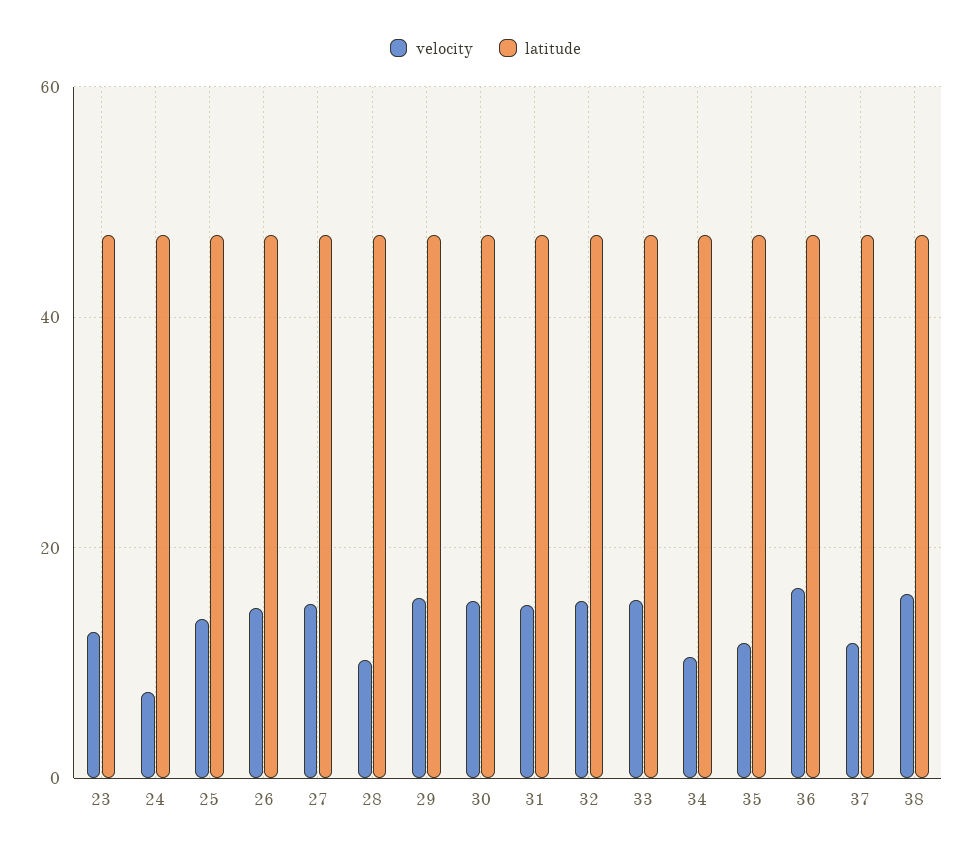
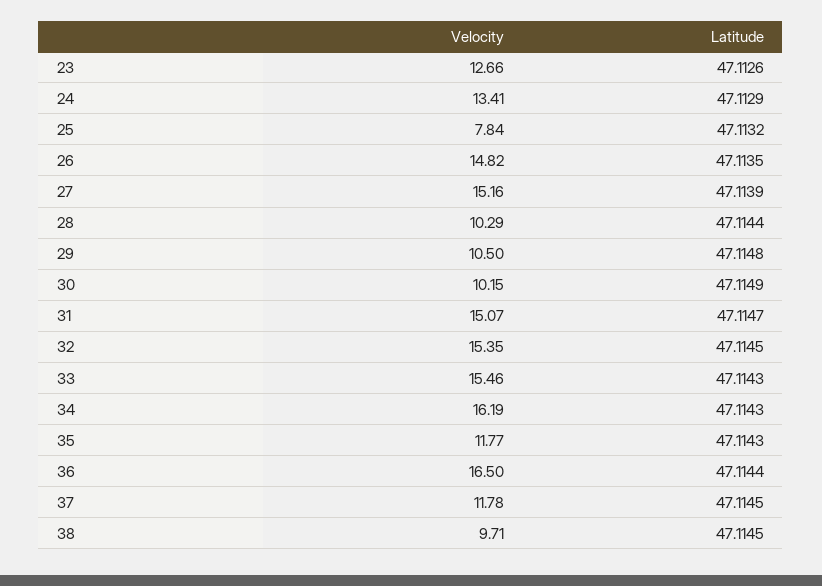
  {
    "velocity": {
      "23": 12.66,
-     "24": 8,
+     "24": 13.41,
-     "25": 14,
+     "25": 7.84,
      "26": 14.82,
      "27": 15.16,
      "28": 10.29,
-     "29": 16,
+     "29": 10.5,
-     "30": 16,
+     "30": 10.15,
      "31": 15.07,
      "32": 15.35,
      "33": 15.46,
-     "34": 10,
+     "34": 16.19,
      "35": 11.77,
      "36": 16.5,
      "37": 11.78,
-     "38": 16
+     "38": 9.71
    },
    "latitude": {
      "23": 47.1126,
      "24": 47.1129,
      "25": 47.1132,
      "26": 47.1135,
      "27": 47.1139,
      "28": 47.1144,
      "29": 47.1148,
      "30": 47.1149,
      "31": 47.1147,
      "32": 47.1145,
      "33": 47.1143,
      "34": 47.1143,
      "35": 47.1143,
      "36": 47.1144,
      "37": 47.1145,
      "38": 47.1145
    }
  }

